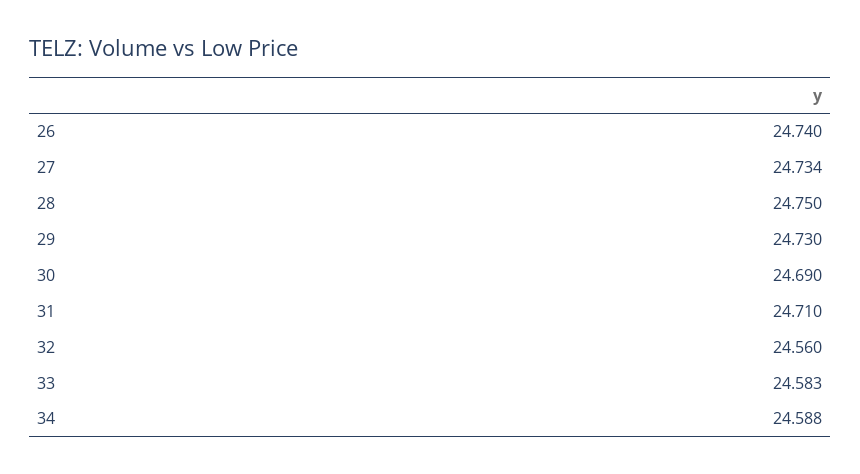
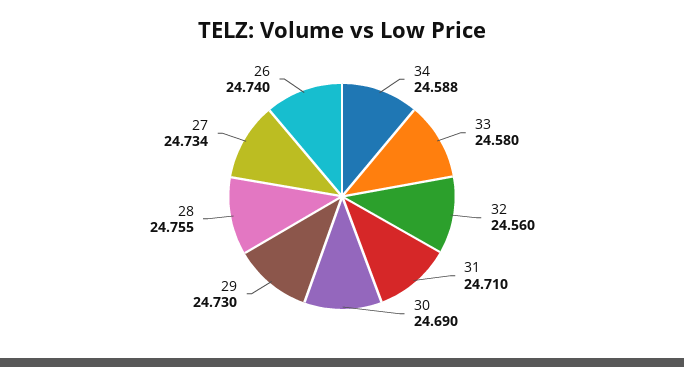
  {
    "26": 24.74,
    "27": 24.734,
-   "28": 24.75,
+   "28": 24.755,
    "29": 24.73,
    "30": 24.69,
    "31": 24.71,
    "32": 24.56,
-   "33": 24.583,
+   "33": 24.58,
    "34": 24.588
  }

